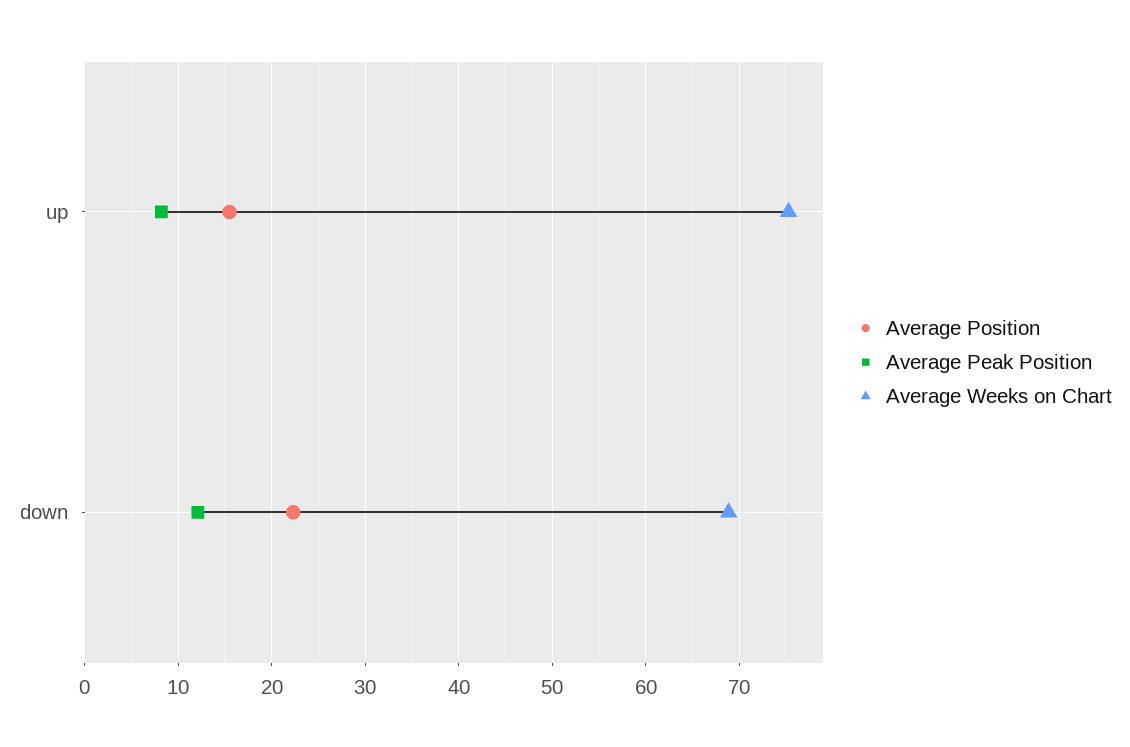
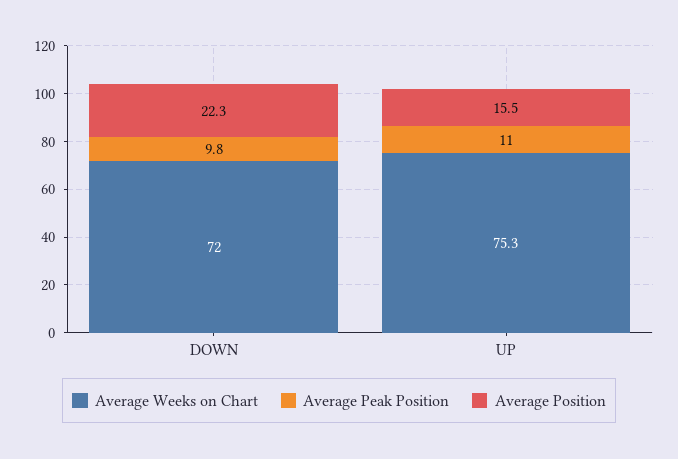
  {
    "Average Position": {
      "up": 15.5,
      "down": 22.3
    },
    "Average Peak Position": {
-     "up": 8,
+     "up": 11,
-     "down": 12
+     "down": 9.8
    },
    "Average Weeks on Chart": {
      "up": 75.3,
-     "down": 69
+     "down": 72
    }
  }

